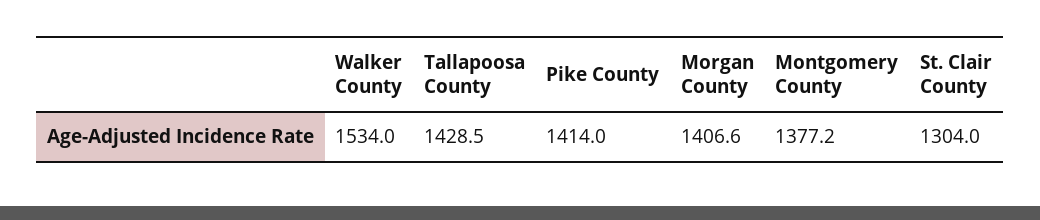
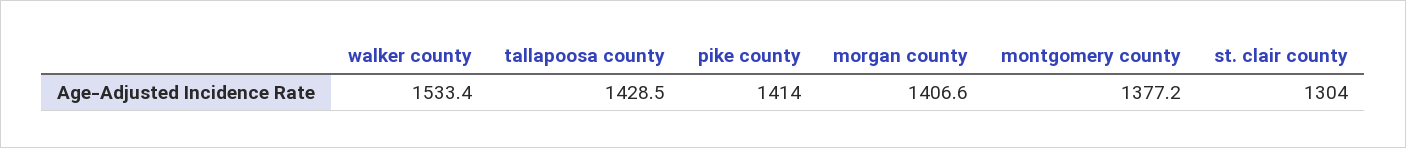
  {
-   "Walker County": 1534,
+   "Walker County": 1533.4,
    "Tallapoosa County": 1428.5,
    "Pike County": 1414,
    "Morgan County": 1406.6,
    "Montgomery County": 1377.2,
    "St. Clair County": 1304
  }

